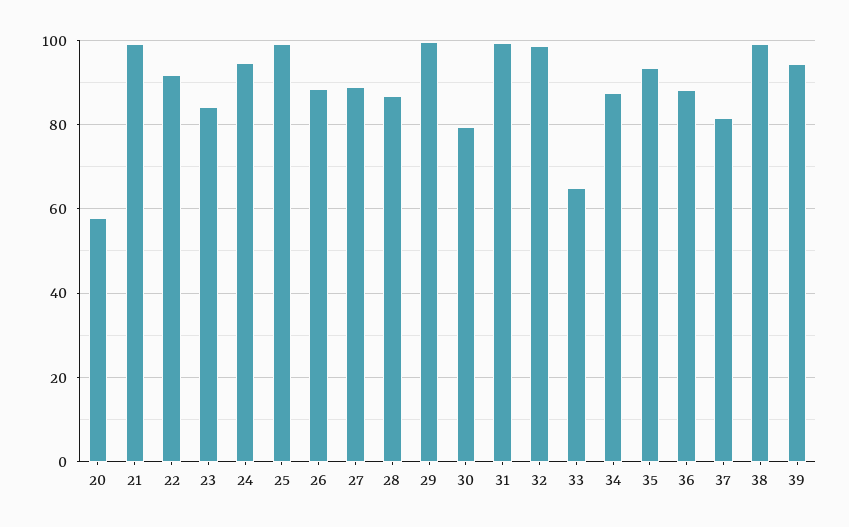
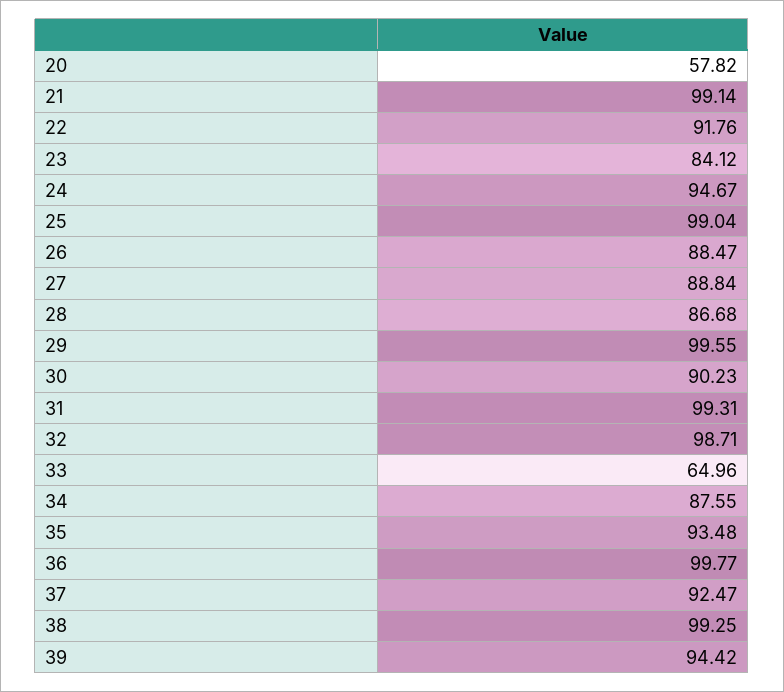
  {
    "20": 57.82,
    "21": 99.14,
    "22": 91.76,
    "23": 84.12,
    "24": 94.67,
    "25": 99.04,
    "26": 88.47,
    "27": 88.84,
    "28": 86.68,
    "29": 99.55,
-   "30": 80,
+   "30": 90.23,
    "31": 99.31,
    "32": 98.71,
    "33": 64.96,
    "34": 87.55,
    "35": 93.48,
-   "36": 88,
+   "36": 99.77,
-   "37": 82,
+   "37": 92.47,
    "38": 99.25,
    "39": 94.42
  }

